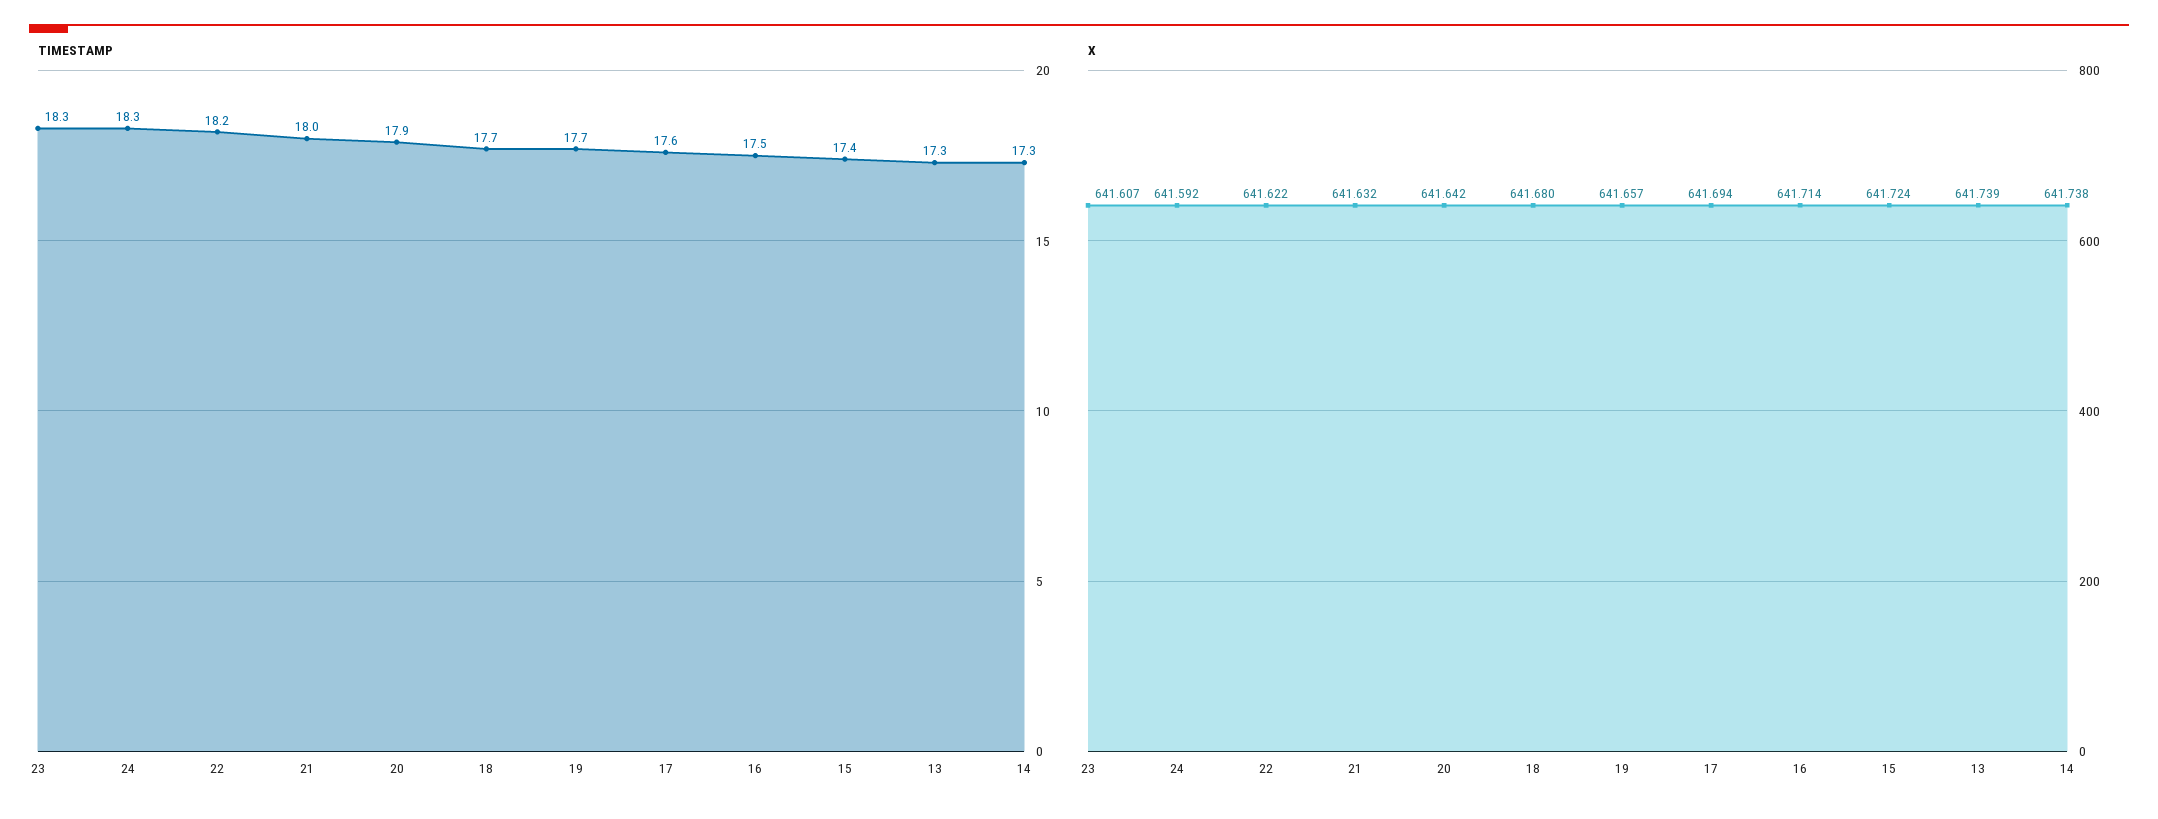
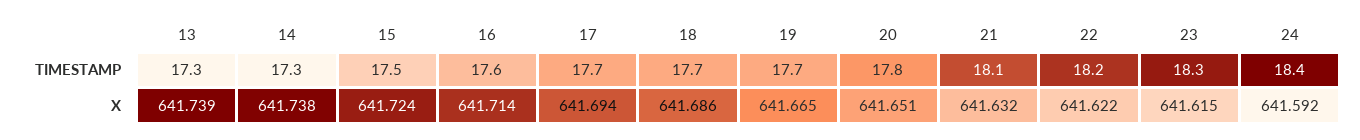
  {
    "TIMESTAMP": {
      "23": 18.3,
-     "24": 18.3,
+     "24": 18.4,
      "22": 18.2,
-     "21": 18,
+     "21": 18.1,
-     "20": 17.9,
+     "20": 17.8,
      "18": 17.7,
      "19": 17.7,
-     "17": 17.6,
+     "17": 17.7,
-     "16": 17.5,
+     "16": 17.6,
-     "15": 17.4,
+     "15": 17.5,
      "13": 17.3,
      "14": 17.3
    },
    "X": {
-     "23": 641.607,
+     "23": 641.615,
      "24": 641.592,
      "22": 641.622,
      "21": 641.632,
-     "20": 641.642,
+     "20": 641.651,
-     "18": 641.68,
+     "18": 641.686,
-     "19": 641.657,
+     "19": 641.665,
      "17": 641.694,
      "16": 641.714,
      "15": 641.724,
      "13": 641.739,
      "14": 641.738
    }
  }

